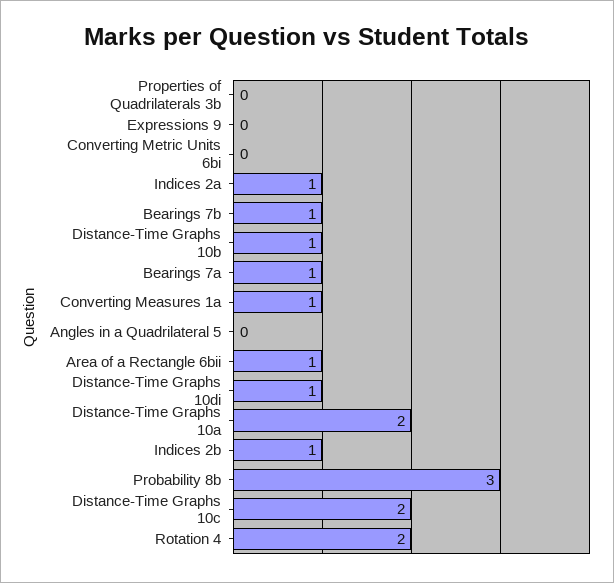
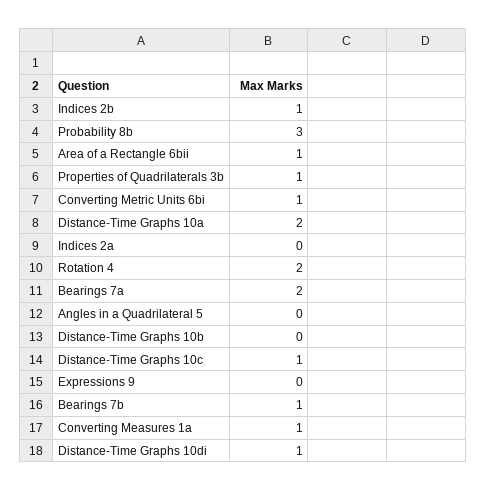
  {
-   "Properties of Quadrilaterals 3b": 0,
+   "Properties of Quadrilaterals 3b": 1,
    "Expressions 9": 0,
-   "Converting Metric Units 6bi": 0,
+   "Converting Metric Units 6bi": 1,
-   "Indices 2a": 1,
+   "Indices 2a": 0,
    "Bearings 7b": 1,
-   "Distance-Time Graphs 10b": 1,
+   "Distance-Time Graphs 10b": 0,
-   "Bearings 7a": 1,
+   "Bearings 7a": 2,
    "Converting Measures 1a": 1,
    "Angles in a Quadrilateral 5": 0,
    "Area of a Rectangle 6bii": 1,
    "Distance-Time Graphs 10di": 1,
    "Distance-Time Graphs 10a": 2,
    "Indices 2b": 1,
    "Probability 8b": 3,
-   "Distance-Time Graphs 10c": 2,
+   "Distance-Time Graphs 10c": 1,
    "Rotation 4": 2
  }

